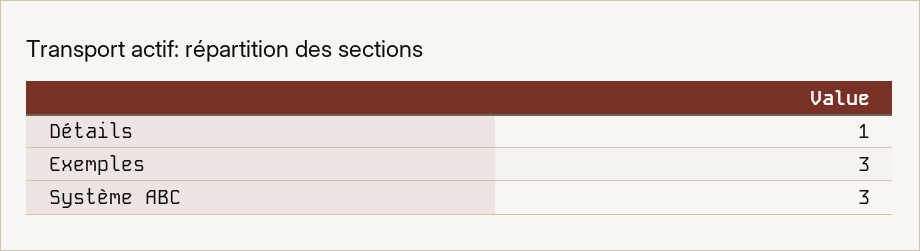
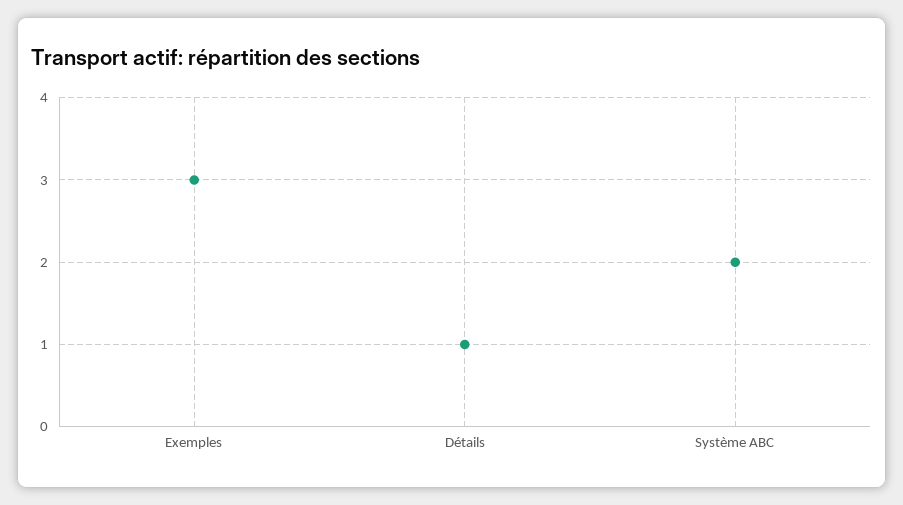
  {
    "Détails": 1,
    "Exemples": 3,
-   "Système ABC": 3
+   "Système ABC": 2
  }

